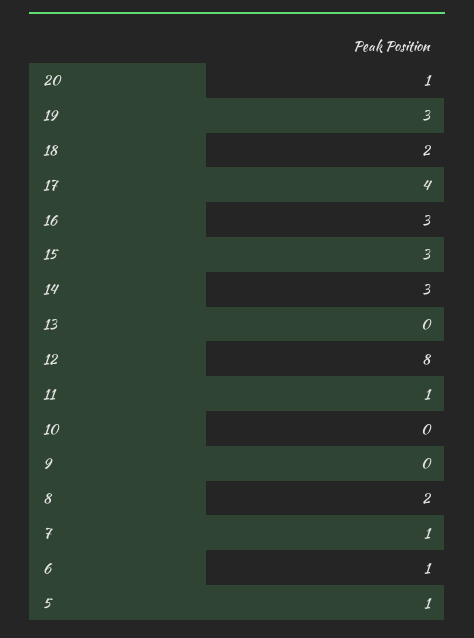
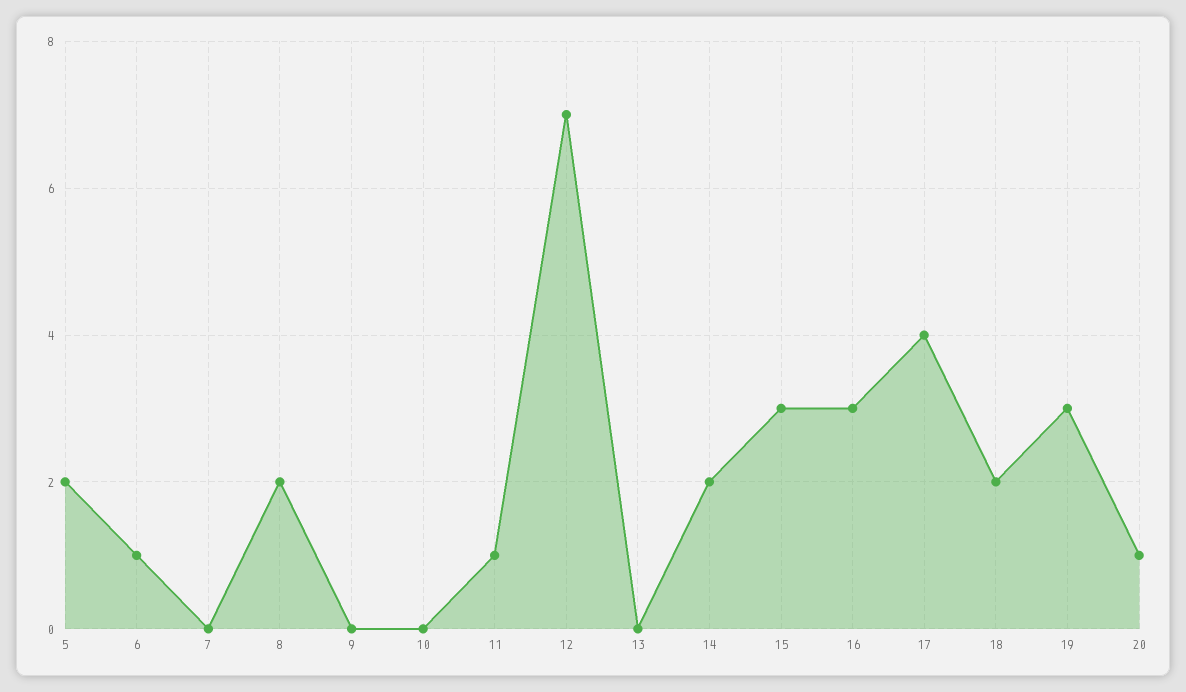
  {
    "20": 1,
    "19": 3,
    "18": 2,
    "17": 4,
    "16": 3,
    "15": 3,
-   "14": 3,
+   "14": 2,
    "13": 0,
-   "12": 8,
+   "12": 7,
    "11": 1,
    "10": 0,
    "9": 0,
    "8": 2,
-   "7": 1,
+   "7": 0,
    "6": 1,
-   "5": 1
+   "5": 2
  }

